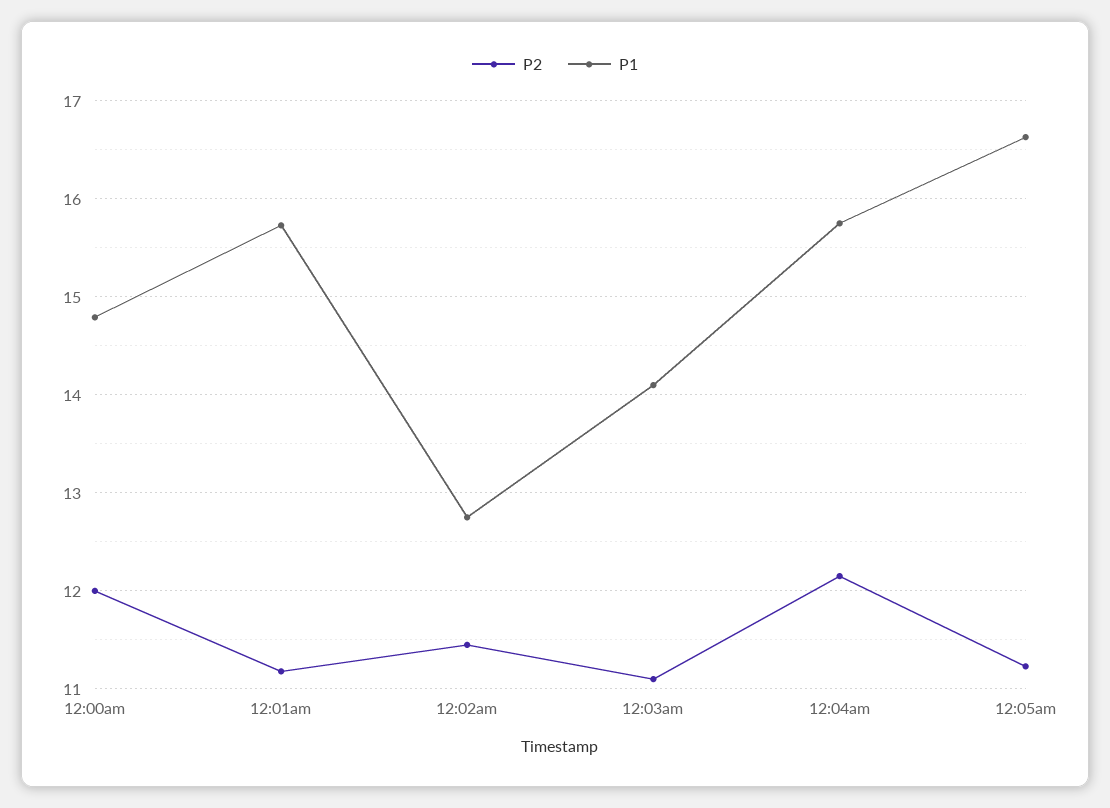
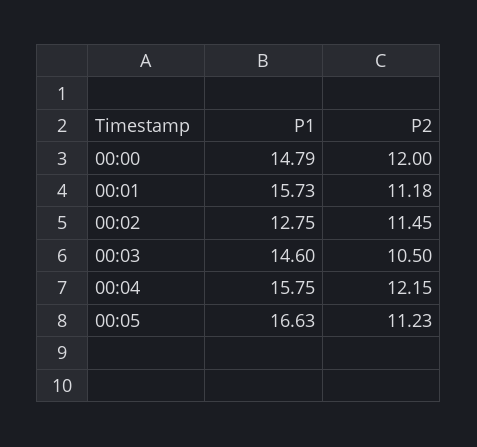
  {
    "P2": {
      "12:00am": 12,
      "12:01am": 11.18,
      "12:02am": 11.45,
-     "12:03am": 11.1,
+     "12:03am": 10.5,
      "12:04am": 12.15,
      "12:05am": 11.23
    },
    "P1": {
      "12:00am": 14.79,
      "12:01am": 15.73,
      "12:02am": 12.75,
-     "12:03am": 14.1,
+     "12:03am": 14.6,
      "12:04am": 15.75,
      "12:05am": 16.63
    }
  }

